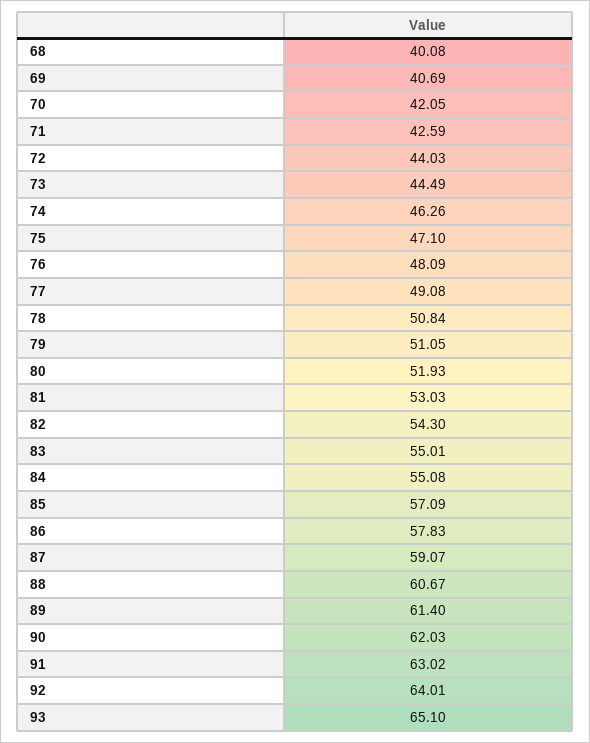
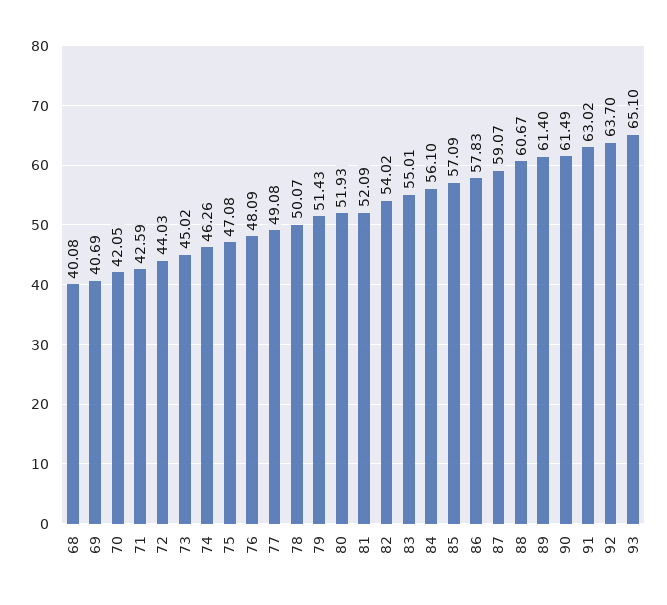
  {
    "68": 40.08,
    "69": 40.69,
    "70": 42.05,
    "71": 42.59,
    "72": 44.03,
-   "73": 44.49,
+   "73": 45.02,
    "74": 46.26,
-   "75": 47.1,
+   "75": 47.08,
    "76": 48.09,
    "77": 49.08,
-   "78": 50.84,
+   "78": 50.07,
-   "79": 51.05,
+   "79": 51.43,
    "80": 51.93,
-   "81": 53.03,
+   "81": 52.09,
-   "82": 54.3,
+   "82": 54.02,
    "83": 55.01,
-   "84": 55.08,
+   "84": 56.1,
    "85": 57.09,
    "86": 57.83,
    "87": 59.07,
    "88": 60.67,
    "89": 61.4,
-   "90": 62.03,
+   "90": 61.49,
    "91": 63.02,
-   "92": 64.01,
+   "92": 63.7,
    "93": 65.1
  }

